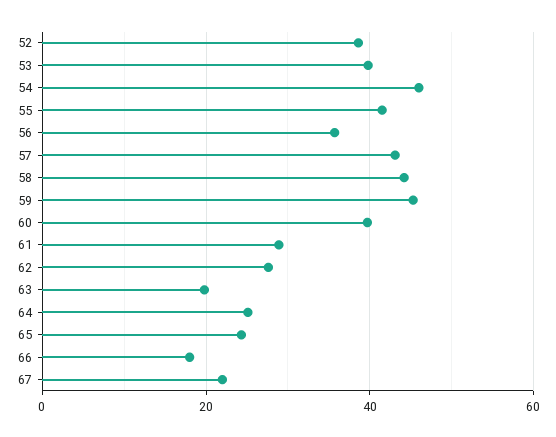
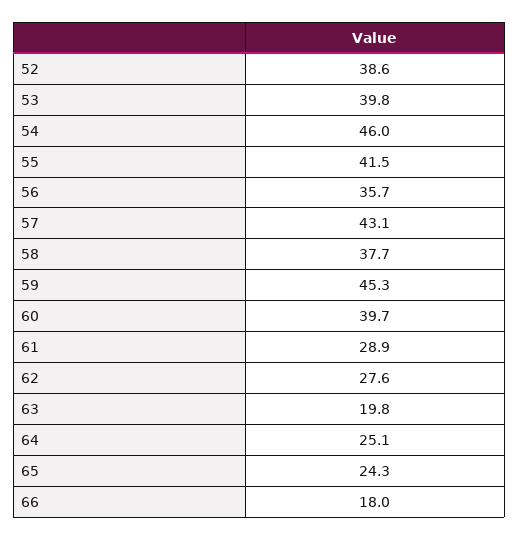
  {
    "52": 38.6,
    "53": 39.8,
    "54": 46,
    "55": 41.5,
    "56": 35.7,
    "57": 43.1,
-   "58": 44,
+   "58": 37.7,
    "59": 45.3,
    "60": 39.7,
    "61": 28.9,
    "62": 27.6,
    "63": 19.8,
    "64": 25.1,
    "65": 24.3,
-   "66": 18,
+   "66": 18
-   "67": 22
  }

